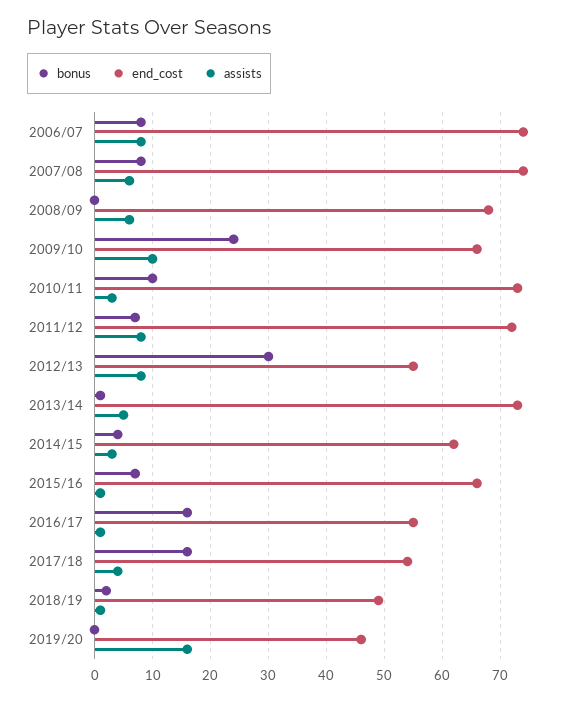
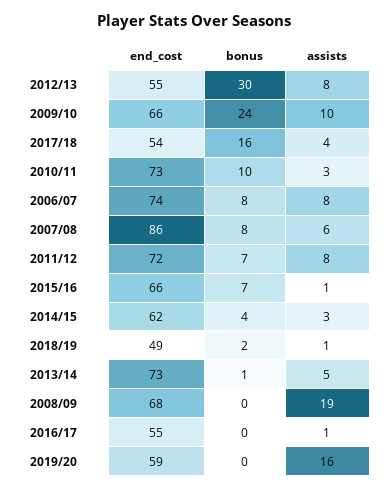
  {
    "bonus": {
      "2006/07": 8,
      "2007/08": 8,
      "2008/09": 0,
      "2009/10": 24,
      "2010/11": 10,
      "2011/12": 7,
      "2012/13": 30,
      "2013/14": 1,
      "2014/15": 4,
      "2015/16": 7,
-     "2016/17": 15,
+     "2016/17": 0,
      "2017/18": 16,
      "2018/19": 2,
      "2019/20": 0
    },
    "end_cost": {
      "2006/07": 74,
-     "2007/08": 75,
+     "2007/08": 86,
      "2008/09": 68,
      "2009/10": 66,
      "2010/11": 73,
      "2011/12": 72,
      "2012/13": 55,
      "2013/14": 73,
      "2014/15": 62,
      "2015/16": 66,
      "2016/17": 55,
      "2017/18": 54,
      "2018/19": 49,
-     "2019/20": 45
+     "2019/20": 59
    },
    "assists": {
      "2006/07": 8,
      "2007/08": 6,
-     "2008/09": 5,
+     "2008/09": 19,
      "2009/10": 10,
      "2010/11": 3,
      "2011/12": 8,
      "2012/13": 8,
      "2013/14": 5,
      "2014/15": 3,
      "2015/16": 1,
      "2016/17": 1,
      "2017/18": 4,
      "2018/19": 1,
      "2019/20": 16
    }
  }

